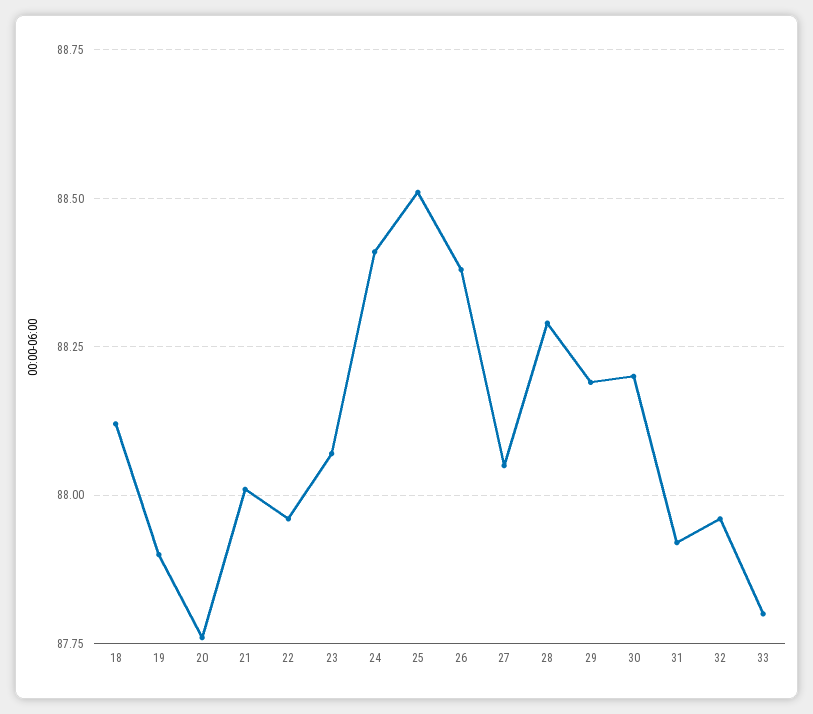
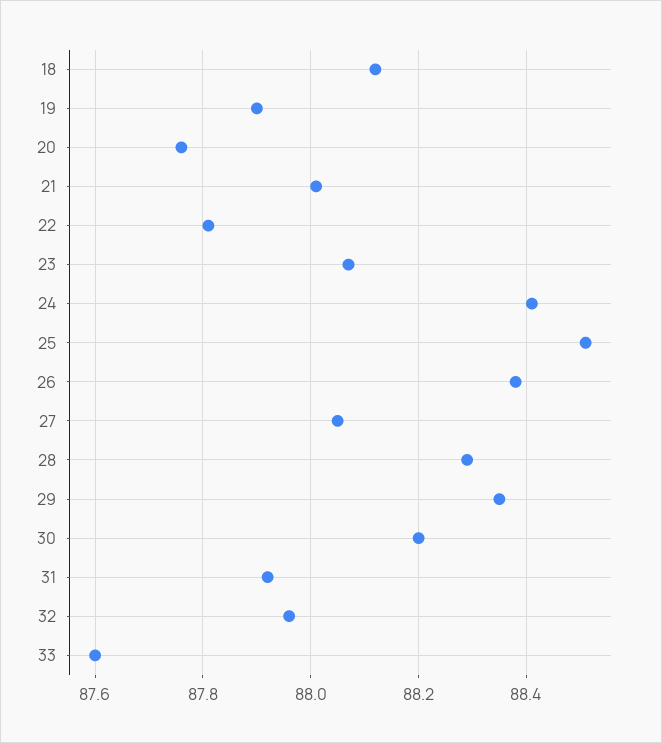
  {
    "18": 88.1,
    "19": 87.9,
    "20": 87.75,
    "21": 88,
-   "22": 87.95,
+   "22": 87.8,
    "23": 88.05,
    "24": 88.4,
    "25": 88.5,
    "26": 88.4,
    "27": 88.05,
    "28": 88.3,
-   "29": 88.2,
+   "29": 88.35,
    "30": 88.2,
    "31": 87.9,
    "32": 87.95,
-   "33": 87.8
+   "33": 87.6
  }

